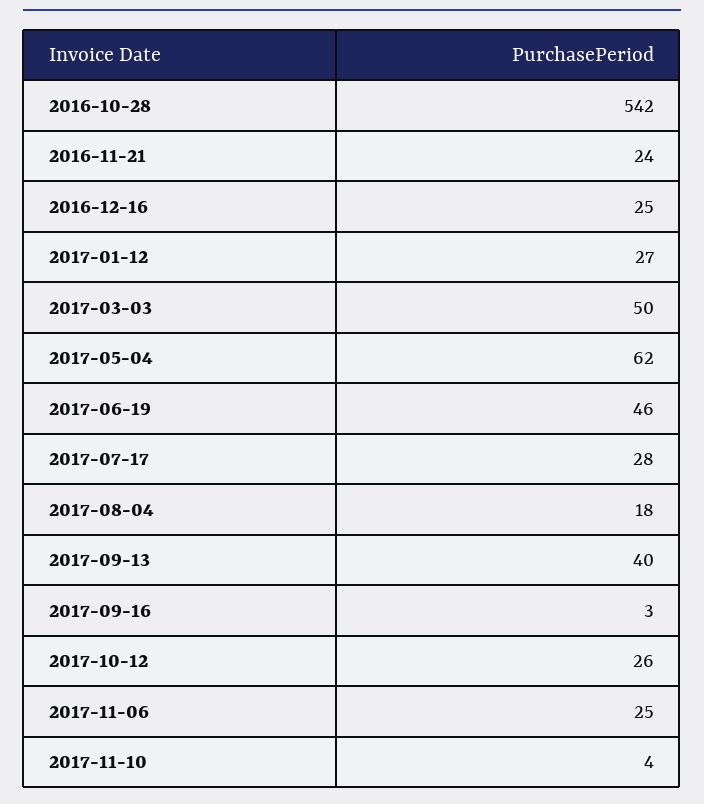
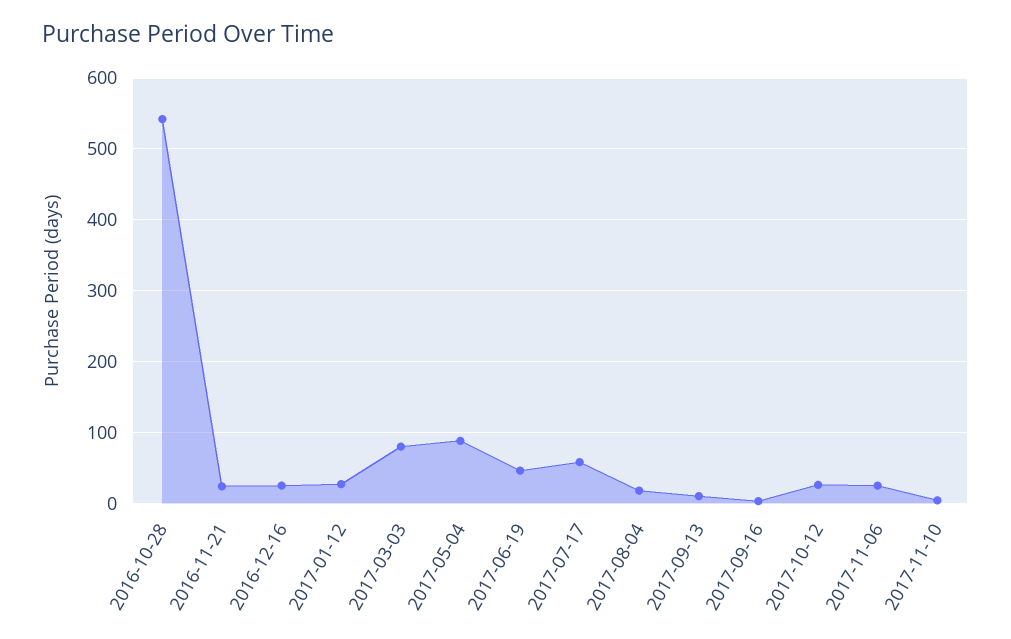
  {
    "2016-10-28": 542,
    "2016-11-21": 24,
    "2016-12-16": 25,
    "2017-01-12": 27,
-   "2017-03-03": 50,
+   "2017-03-03": 80,
-   "2017-05-04": 62,
+   "2017-05-04": 90,
    "2017-06-19": 46,
-   "2017-07-17": 28,
+   "2017-07-17": 60,
    "2017-08-04": 18,
-   "2017-09-13": 40,
+   "2017-09-13": 10,
    "2017-09-16": 3,
    "2017-10-12": 26,
    "2017-11-06": 25,
    "2017-11-10": 4
  }

